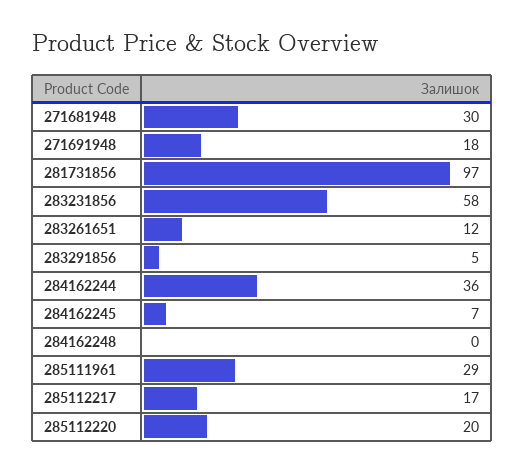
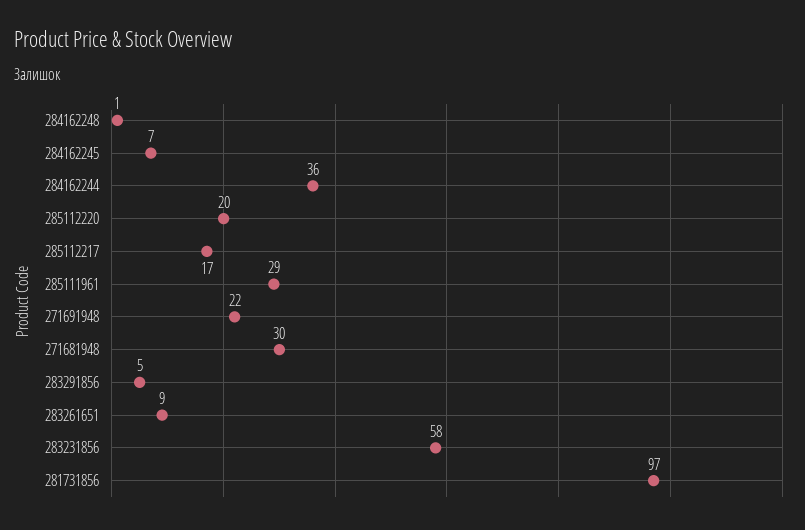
  {
    "271681948": 30,
-   "271691948": 18,
+   "271691948": 22,
    "281731856": 97,
    "283231856": 58,
-   "283261651": 12,
+   "283261651": 9,
    "283291856": 5,
    "284162244": 36,
    "284162245": 7,
-   "284162248": 0,
+   "284162248": 1,
    "285111961": 29,
    "285112217": 17,
    "285112220": 20
  }

